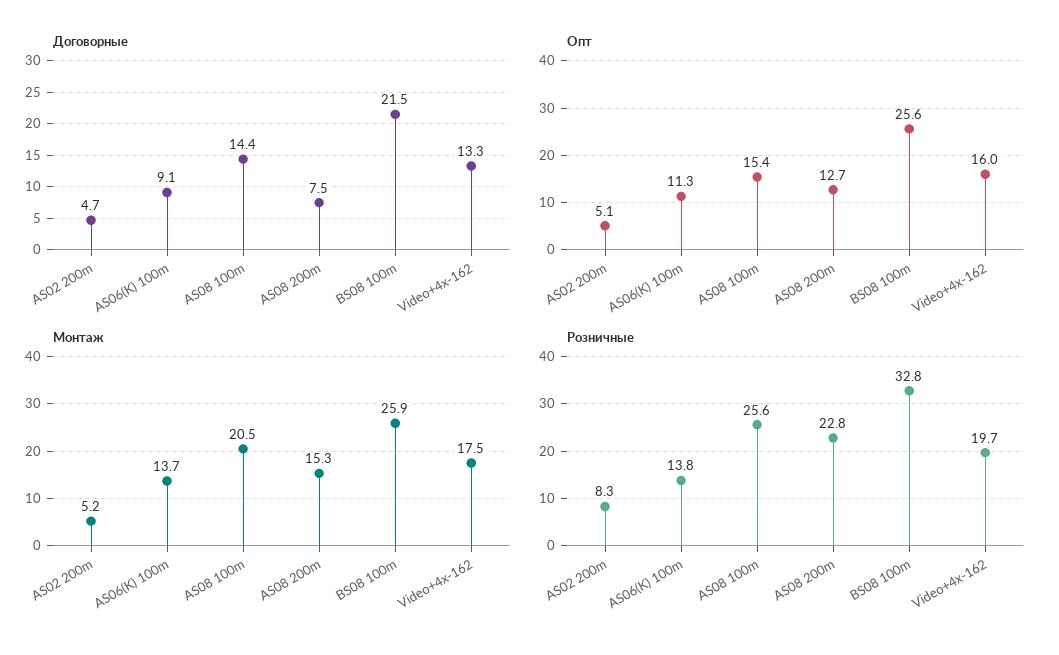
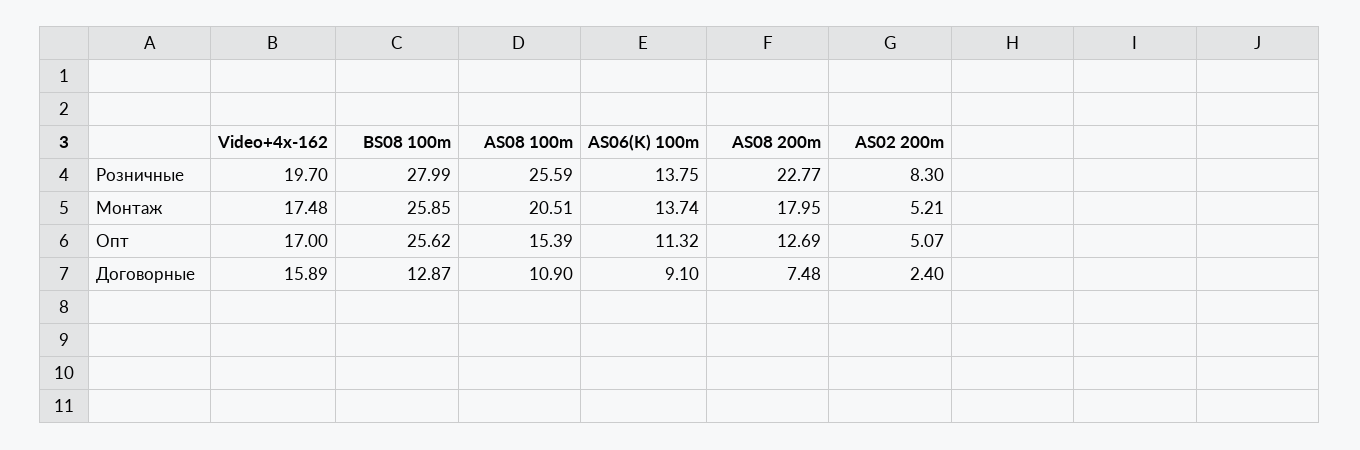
  {
    "Договорные": {
-     "AS02 200m": 4.7,
+     "AS02 200m": 2.4,
      "AS06(K) 100m": 9.1,
-     "AS08 100m": 14.4,
+     "AS08 100m": 10.9,
      "AS08 200m": 7.48,
-     "BS08 100m": 21.5,
+     "BS08 100m": 12.87,
-     "Video+4x-162": 13.3
+     "Video+4x-162": 15.89
    },
    "Опт": {
      "AS02 200m": 5.07,
      "AS06(K) 100m": 11.32,
      "AS08 100m": 15.39,
      "AS08 200m": 12.69,
      "BS08 100m": 25.62,
-     "Video+4x-162": 16
+     "Video+4x-162": 17
    },
    "Монтаж": {
      "AS02 200m": 5.21,
      "AS06(K) 100m": 13.74,
      "AS08 100m": 20.51,
-     "AS08 200m": 15.3,
+     "AS08 200m": 17.95,
      "BS08 100m": 25.85,
      "Video+4x-162": 17.48
    },
    "Розничные": {
      "AS02 200m": 8.3,
      "AS06(K) 100m": 13.75,
      "AS08 100m": 25.59,
      "AS08 200m": 22.77,
-     "BS08 100m": 32.8,
+     "BS08 100m": 27.99,
      "Video+4x-162": 19.7
    }
  }

